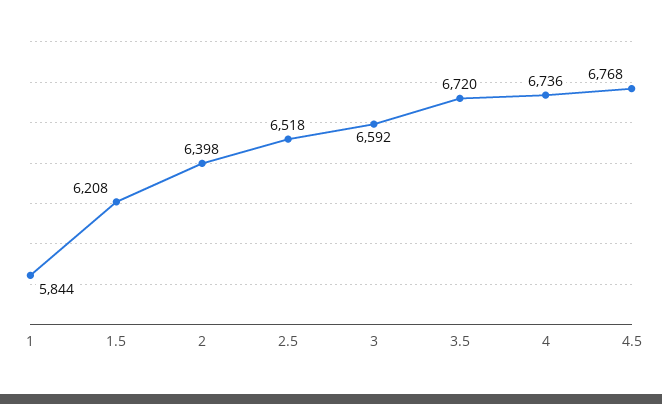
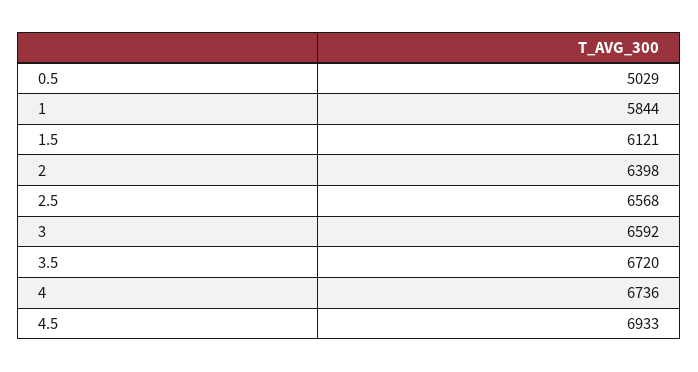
  {
    "1": 5844,
-   "1.5": 6208,
+   "1.5": 6121,
    "2": 6398,
-   "2.5": 6518,
+   "2.5": 6568,
    "3": 6592,
    "3.5": 6720,
    "4": 6736,
-   "4.5": 6768
+   "4.5": 6933,
+   "0.5": 5029
  }

